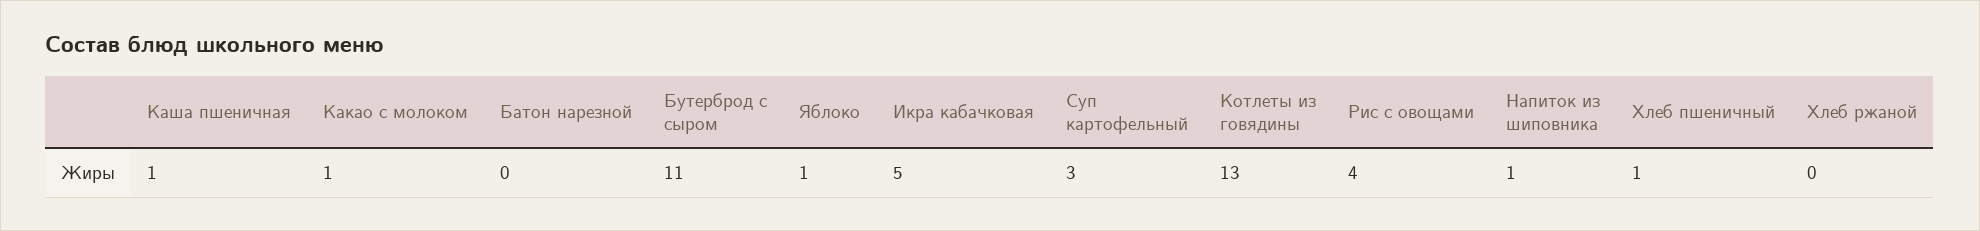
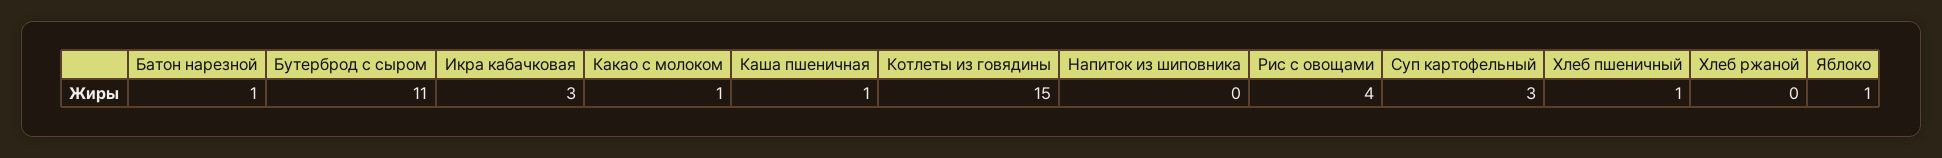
  {
    "Каша пшеничная": 1,
    "Какао с молоком": 1,
-   "Батон нарезной": 0,
+   "Батон нарезной": 1,
    "Бутерброд с сыром": 11,
    "Яблоко": 1,
-   "Икра кабачковая": 5,
+   "Икра кабачковая": 3,
    "Суп картофельный": 3,
-   "Котлеты из говядины": 13,
+   "Котлеты из говядины": 15,
    "Рис с овощами": 4,
-   "Напиток из шиповника": 1,
+   "Напиток из шиповника": 0,
    "Хлеб пшеничный": 1,
    "Хлеб ржаной": 0
  }

